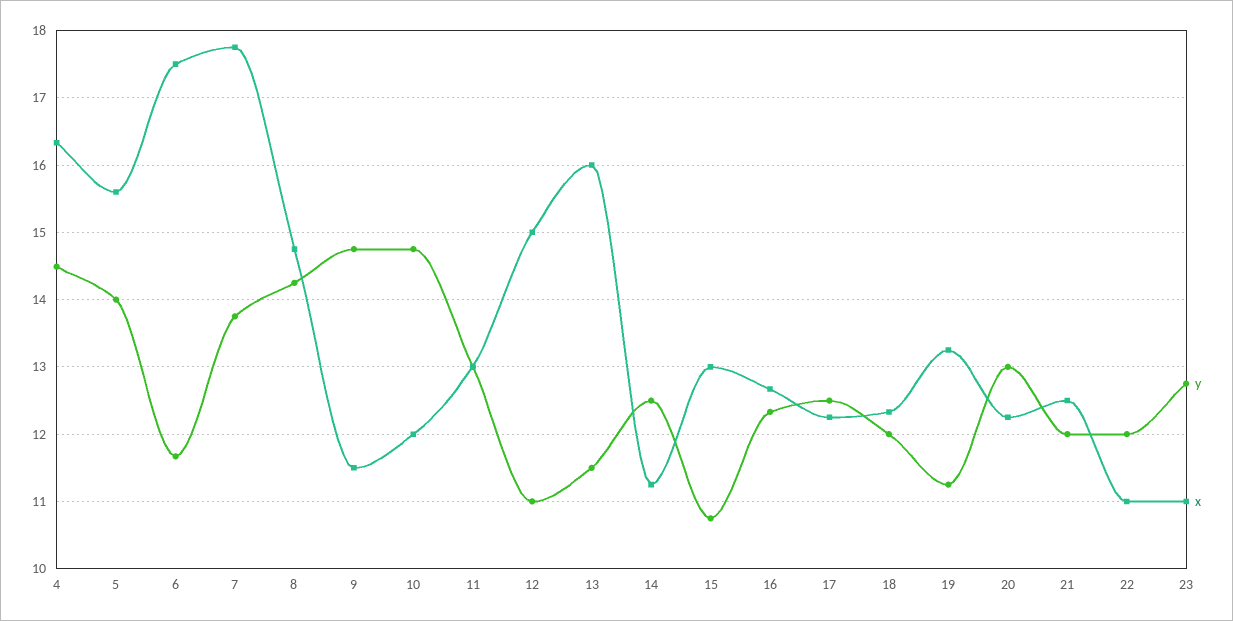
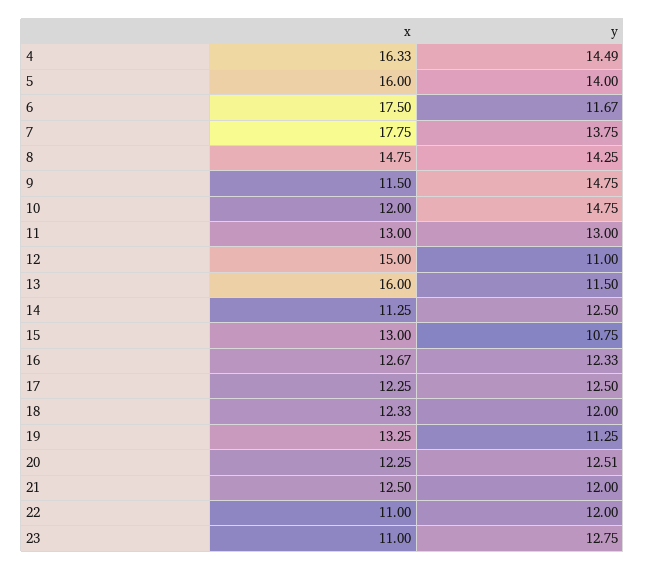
  {
    "y": {
      "4": 14.49,
      "5": 14,
      "6": 11.67,
      "7": 13.75,
      "8": 14.25,
      "9": 14.75,
      "10": 14.75,
      "11": 13,
      "12": 11,
      "13": 11.5,
      "14": 12.5,
      "15": 10.75,
      "16": 12.33,
      "17": 12.5,
      "18": 12,
      "19": 11.25,
-     "20": 13,
+     "20": 12.51,
      "21": 12,
      "22": 12,
      "23": 12.75
    },
    "x": {
      "4": 16.33,
-     "5": 15.6,
+     "5": 16,
      "6": 17.5,
      "7": 17.75,
      "8": 14.75,
      "9": 11.5,
      "10": 12,
      "11": 13,
      "12": 15,
      "13": 16,
      "14": 11.25,
      "15": 13,
      "16": 12.67,
      "17": 12.25,
      "18": 12.33,
      "19": 13.25,
      "20": 12.25,
      "21": 12.5,
      "22": 11,
      "23": 11
    }
  }

